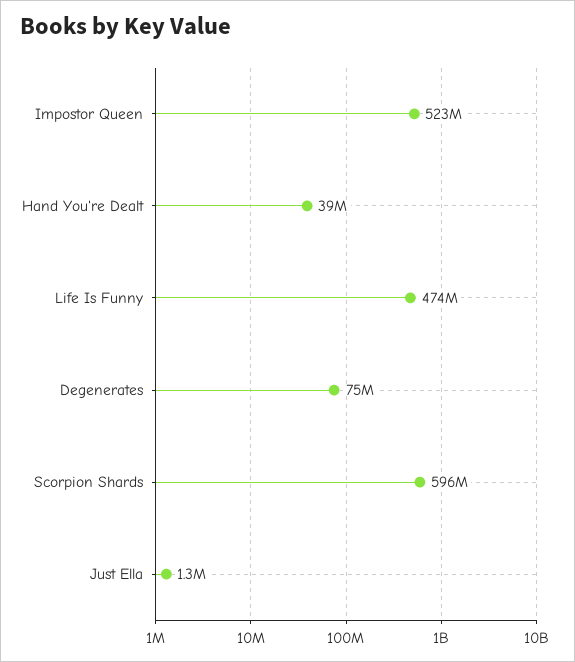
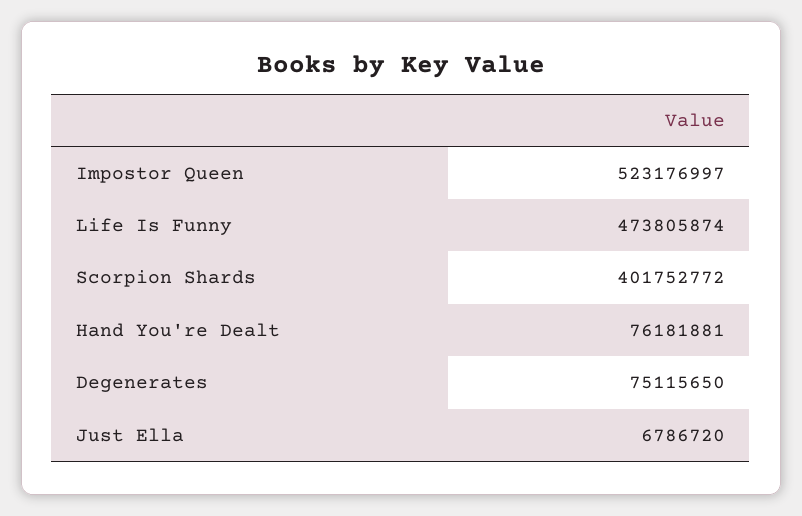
  {
    "Impostor Queen": 523176997,
-   "Hand You're Dealt": 39000000,
+   "Hand You're Dealt": 76181881,
    "Life Is Funny": 473805874,
    "Degenerates": 75115650,
-   "Scorpion Shards": 596000000,
+   "Scorpion Shards": 401752772,
-   "Just Ella": 1300000
+   "Just Ella": 6786720
  }

